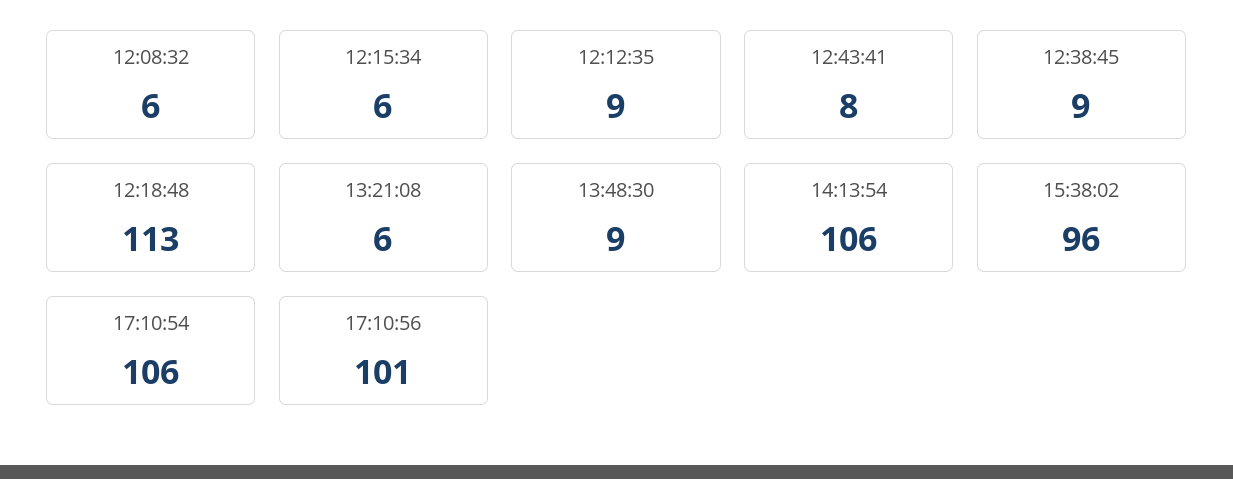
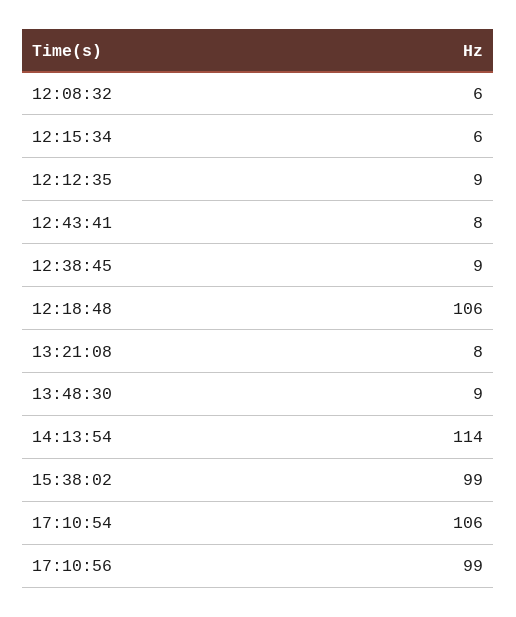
  {
    "12:08:32": 6,
    "12:15:34": 6,
    "12:12:35": 9,
    "12:43:41": 8,
    "12:38:45": 9,
-   "12:18:48": 113,
+   "12:18:48": 106,
-   "13:21:08": 6,
+   "13:21:08": 8,
    "13:48:30": 9,
-   "14:13:54": 106,
+   "14:13:54": 114,
-   "15:38:02": 96,
+   "15:38:02": 99,
    "17:10:54": 106,
-   "17:10:56": 101
+   "17:10:56": 99
  }

